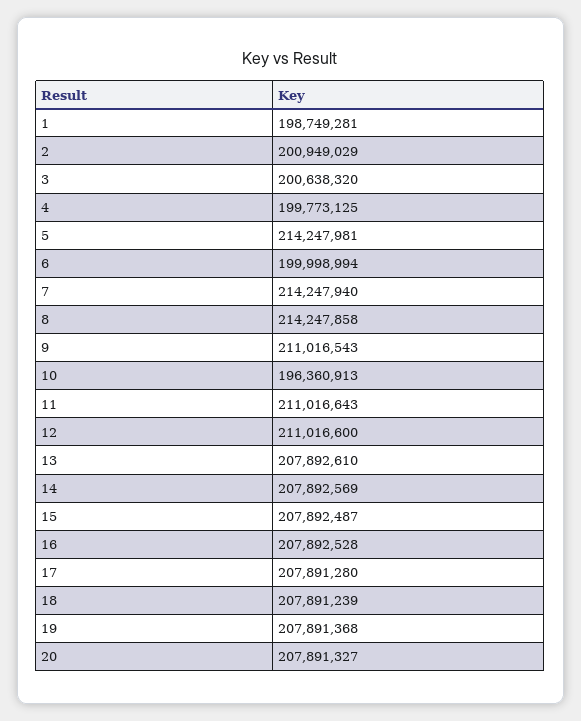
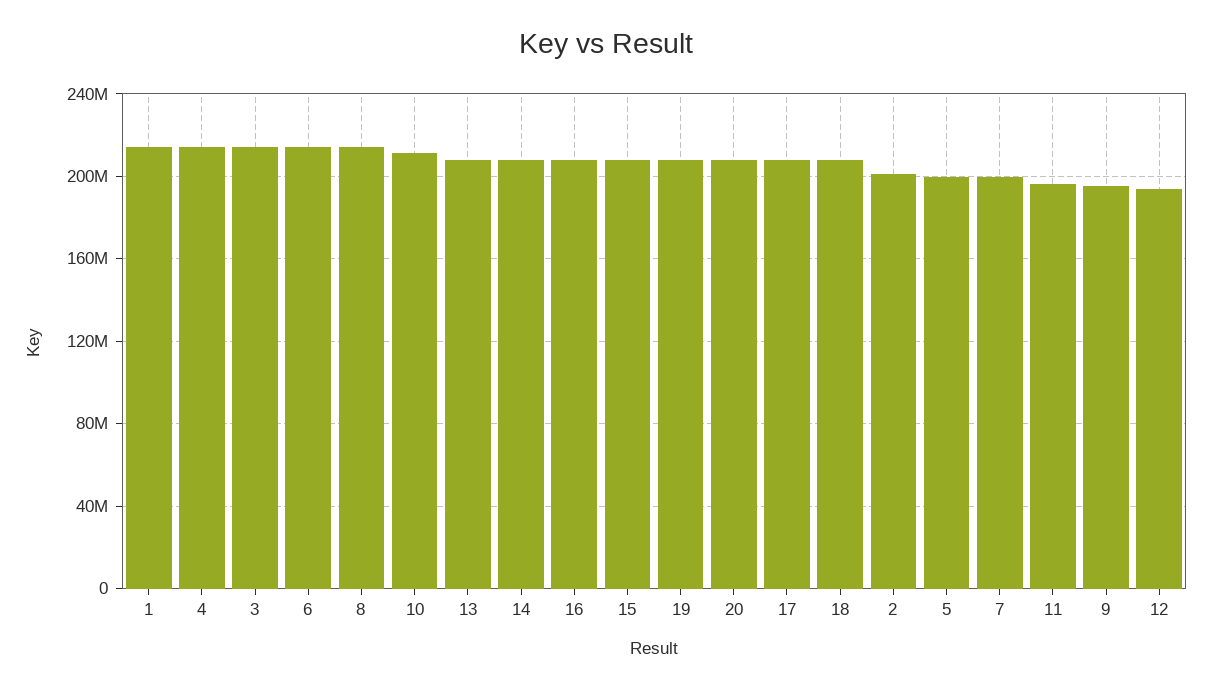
  {
-   "1": 198749281,
+   "1": 215000000,
    "2": 200949029,
-   "3": 200638320,
+   "3": 215000000,
-   "4": 199773125,
+   "4": 215000000,
-   "5": 214247981,
+   "5": 200000000,
-   "6": 199998994,
+   "6": 215000000,
-   "7": 214247940,
+   "7": 200000000,
    "8": 214247858,
-   "9": 211016543,
+   "9": 195000000,
-   "10": 196360913,
+   "10": 210000000,
-   "11": 211016643,
+   "11": 195000000,
-   "12": 211016600,
+   "12": 195000000,
    "13": 207892610,
    "14": 207892569,
    "15": 207892487,
    "16": 207892528,
    "17": 207891280,
    "18": 207891239,
    "19": 207891368,
    "20": 207891327
  }

